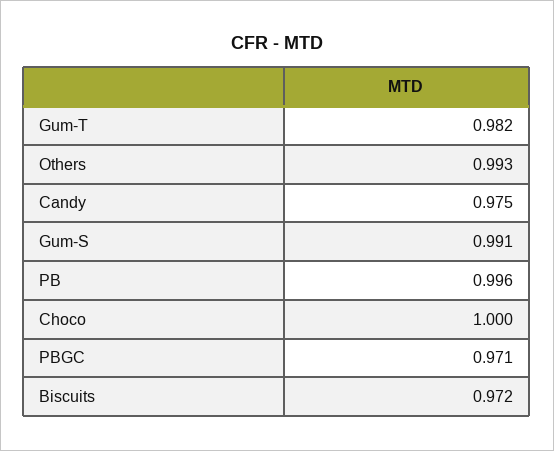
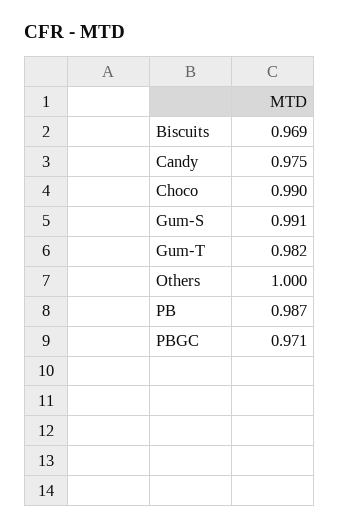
  {
    "Gum-T": 0.982,
-   "Others": 0.993,
+   "Others": 1,
    "Candy": 0.975,
    "Gum-S": 0.991,
-   "PB": 0.996,
+   "PB": 0.987,
-   "Choco": 1,
+   "Choco": 0.99,
    "PBGC": 0.971,
-   "Biscuits": 0.972
+   "Biscuits": 0.969
  }

